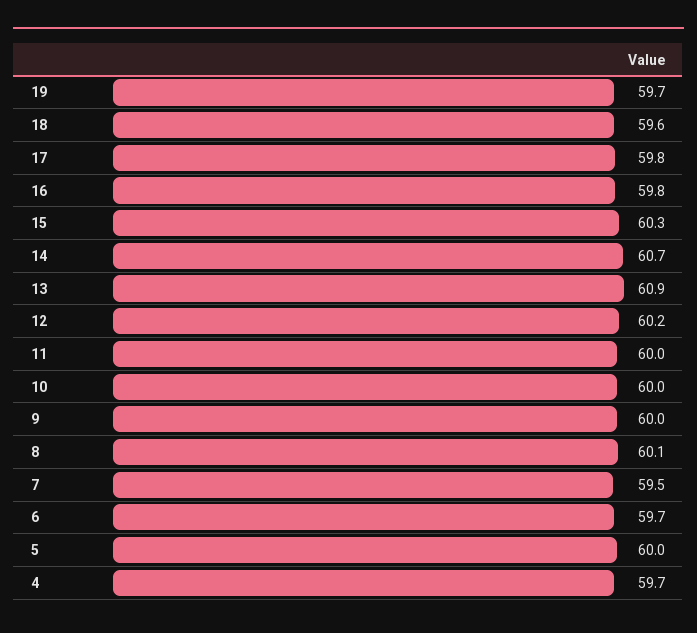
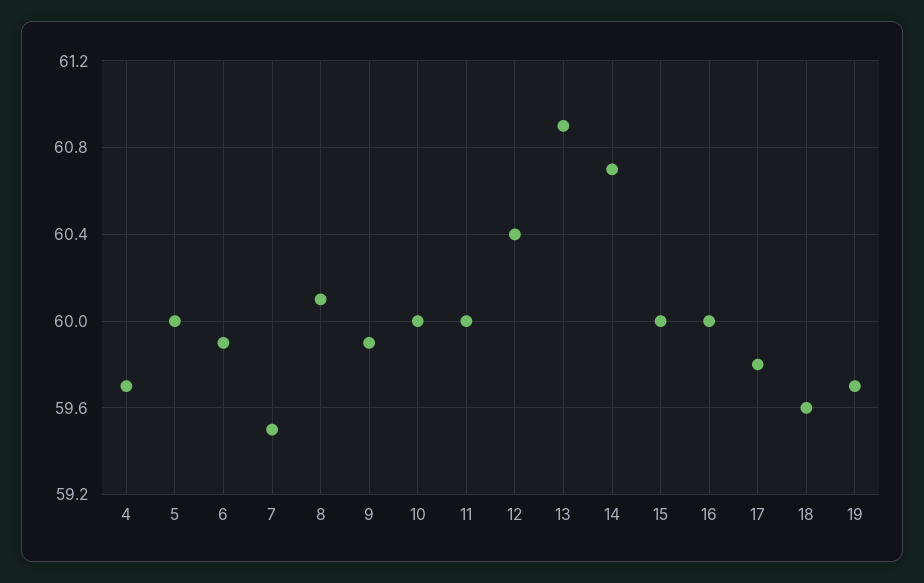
  {
    "19": 59.7,
    "18": 59.6,
    "17": 59.8,
-   "16": 59.8,
+   "16": 60,
-   "15": 60.3,
+   "15": 60,
    "14": 60.7,
    "13": 60.9,
-   "12": 60.2,
+   "12": 60.4,
    "11": 60,
    "10": 60,
-   "9": 60,
+   "9": 59.9,
    "8": 60.1,
    "7": 59.5,
-   "6": 59.7,
+   "6": 59.9,
    "5": 60,
    "4": 59.7
  }

